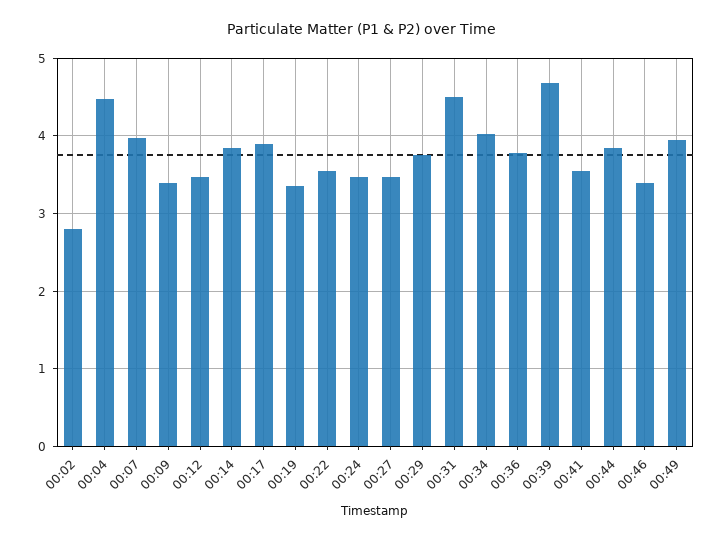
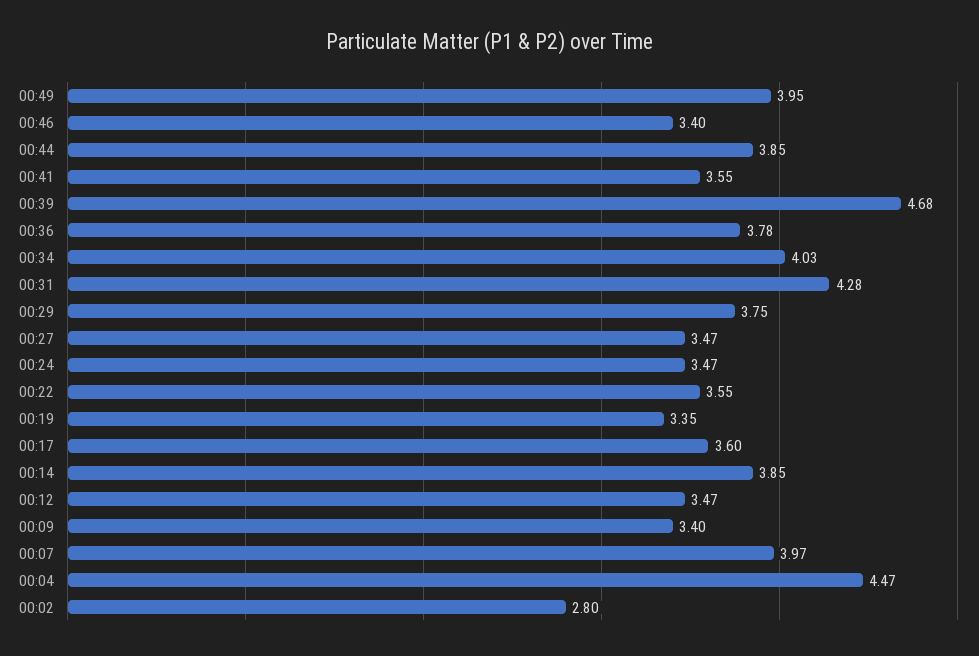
  {
    "00:02": 2.8,
    "00:04": 4.47,
    "00:07": 3.97,
    "00:09": 3.4,
    "00:12": 3.47,
    "00:14": 3.85,
-   "00:17": 3.9,
+   "00:17": 3.6,
    "00:19": 3.35,
    "00:22": 3.55,
    "00:24": 3.47,
    "00:27": 3.47,
    "00:29": 3.75,
-   "00:31": 4.5,
+   "00:31": 4.28,
    "00:34": 4.03,
    "00:36": 3.78,
    "00:39": 4.68,
    "00:41": 3.55,
    "00:44": 3.85,
    "00:46": 3.4,
    "00:49": 3.95
  }

